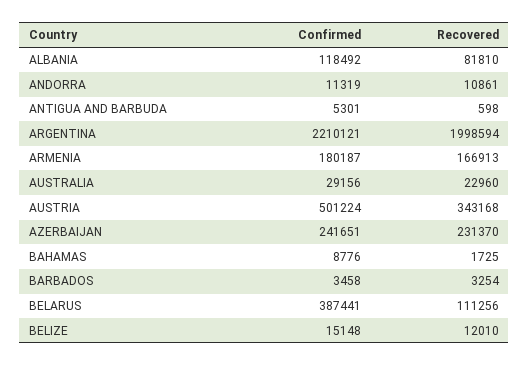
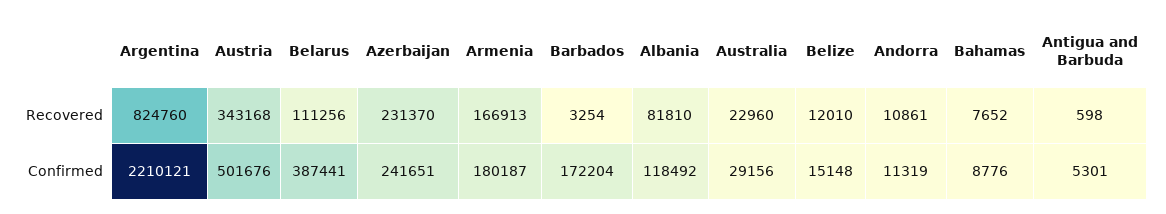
  {
    "Confirmed": {
      "ALBANIA": 118492,
      "ANDORRA": 11319,
      "ANTIGUA AND BARBUDA": 5301,
      "ARGENTINA": 2210121,
      "ARMENIA": 180187,
      "AUSTRALIA": 29156,
-     "AUSTRIA": 501224,
+     "AUSTRIA": 501676,
      "AZERBAIJAN": 241651,
      "BAHAMAS": 8776,
-     "BARBADOS": 3458,
+     "BARBADOS": 172204,
      "BELARUS": 387441,
      "BELIZE": 15148
    },
    "Recovered": {
      "ALBANIA": 81810,
      "ANDORRA": 10861,
      "ANTIGUA AND BARBUDA": 598,
-     "ARGENTINA": 1998594,
+     "ARGENTINA": 824760,
      "ARMENIA": 166913,
      "AUSTRALIA": 22960,
      "AUSTRIA": 343168,
      "AZERBAIJAN": 231370,
-     "BAHAMAS": 1725,
+     "BAHAMAS": 7652,
      "BARBADOS": 3254,
      "BELARUS": 111256,
      "BELIZE": 12010
    }
  }

